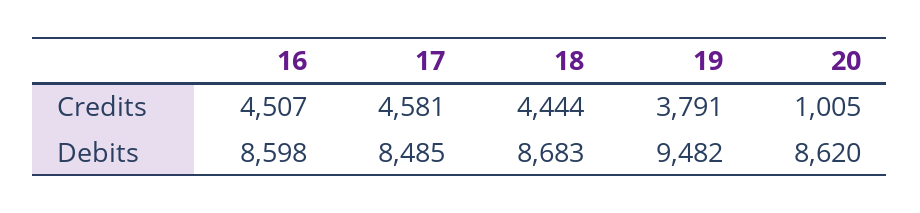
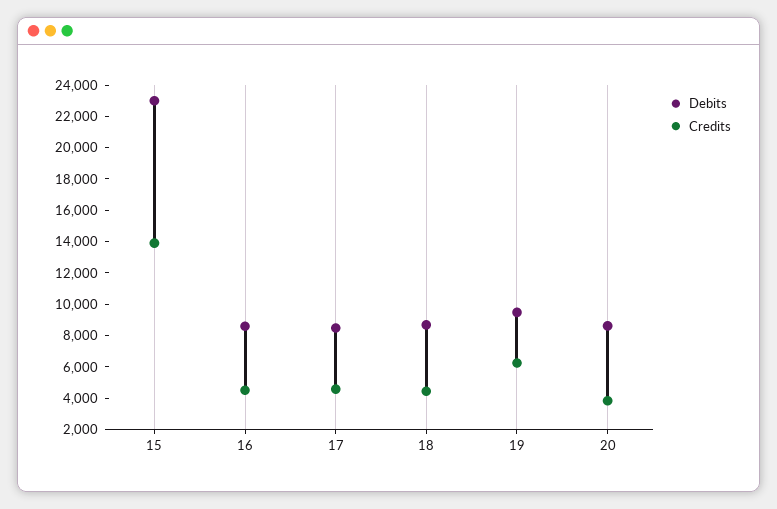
  {
    "Credits": {
      "16": 4507,
      "17": 4581,
      "18": 4444,
-     "19": 3791,
+     "19": 6000,
-     "20": 1005
+     "20": 4000,
+     "15": 14000
    },
    "Debits": {
      "16": 8598,
      "17": 8485,
      "18": 8683,
      "19": 9482,
-     "20": 8620
+     "20": 8620,
+     "15": 23000
    }
  }

